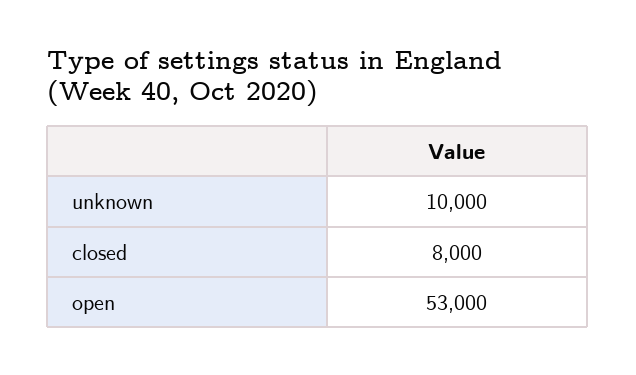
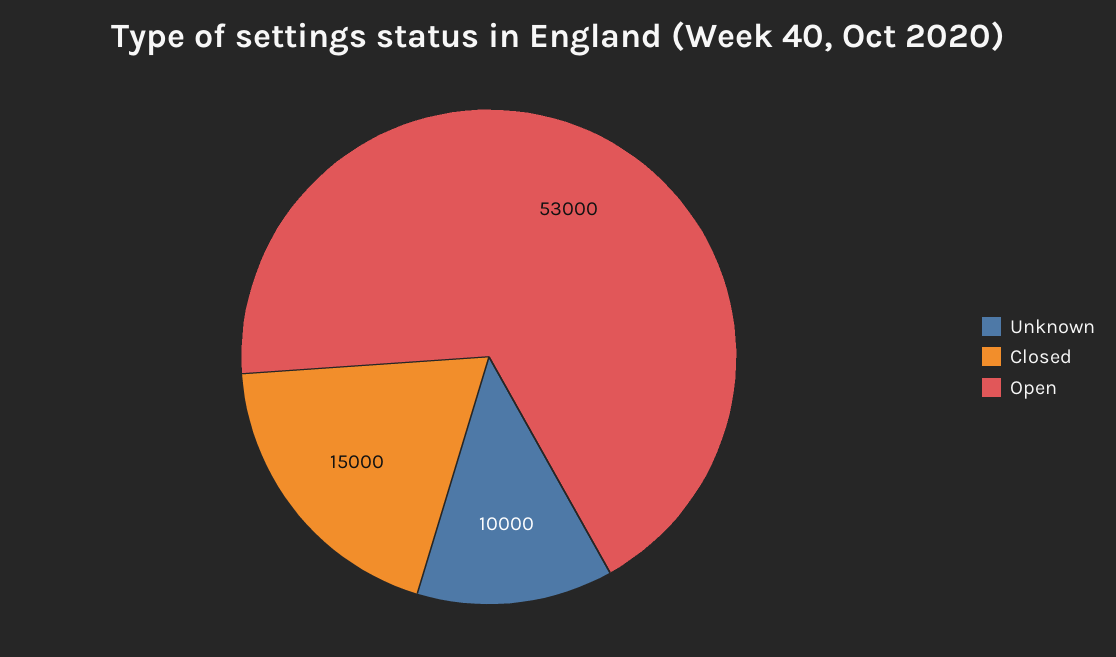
  {
    "unknown": 10000,
-   "closed": 8000,
+   "closed": 15000,
    "open": 53000
  }

